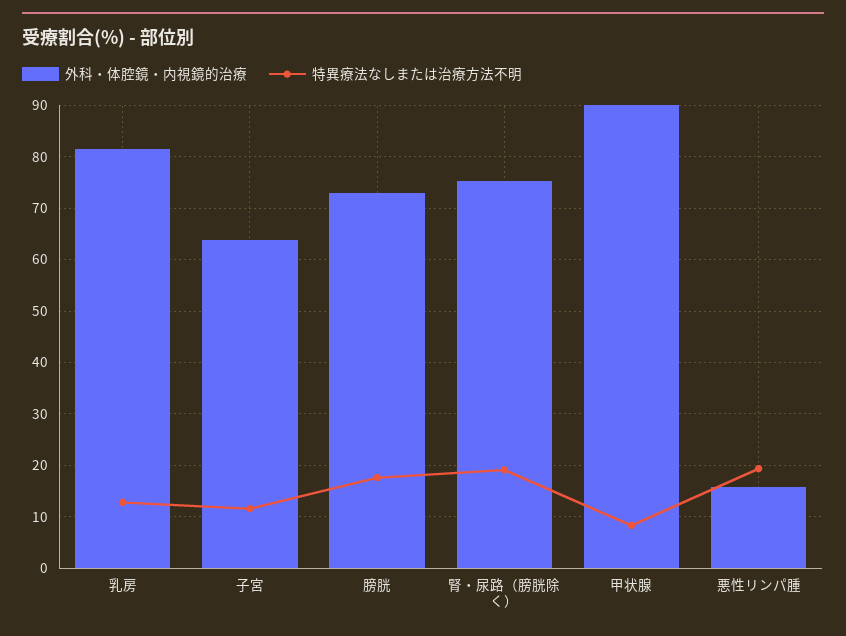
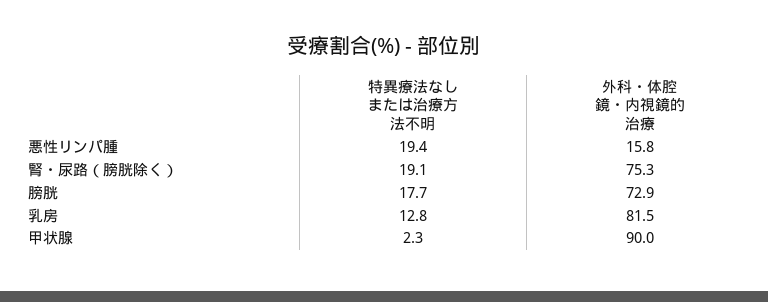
  {
    "外科・体腔鏡・内視鏡的治療": {
      "乳房": 81.5,
-     "子宮": 64,
      "膀胱": 72.9,
      "腎・尿路（膀胱除く）": 75.3,
      "甲状腺": 90,
      "悪性リンパ腫": 15.8
    },
    "特異療法なしまたは治療方法不明": {
      "乳房": 12.8,
-     "子宮": 12,
      "膀胱": 17.7,
      "腎・尿路（膀胱除く）": 19.1,
-     "甲状腺": 8,
+     "甲状腺": 2.3,
      "悪性リンパ腫": 19.4
    }
  }

